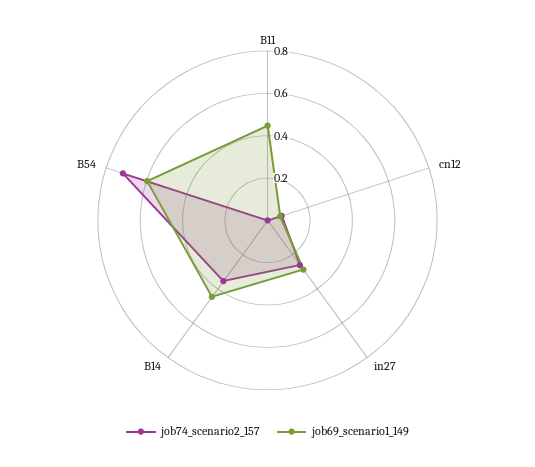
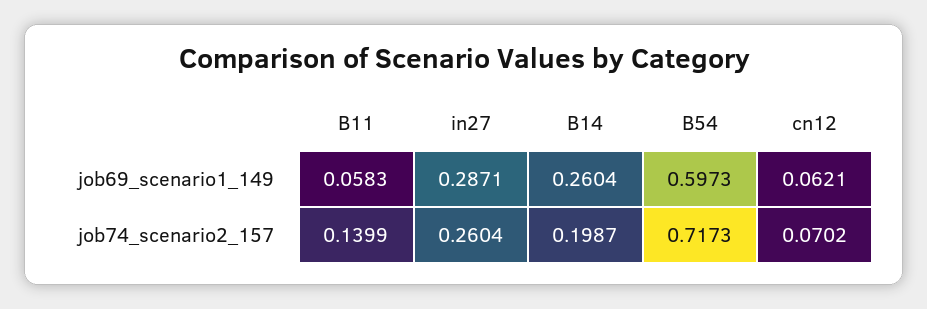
  {
    "job74_scenario2_157": {
-     "B11": 0,
+     "B11": 0.1399,
      "cn12": 0.0702,
      "in27": 0.2604,
-     "B14": 0.35,
+     "B14": 0.1987,
      "B54": 0.7173
    },
    "job69_scenario1_149": {
-     "B11": 0.45,
+     "B11": 0.0583,
      "cn12": 0.0621,
      "in27": 0.2871,
-     "B14": 0.45,
+     "B14": 0.2604,
      "B54": 0.5973
    }
  }

